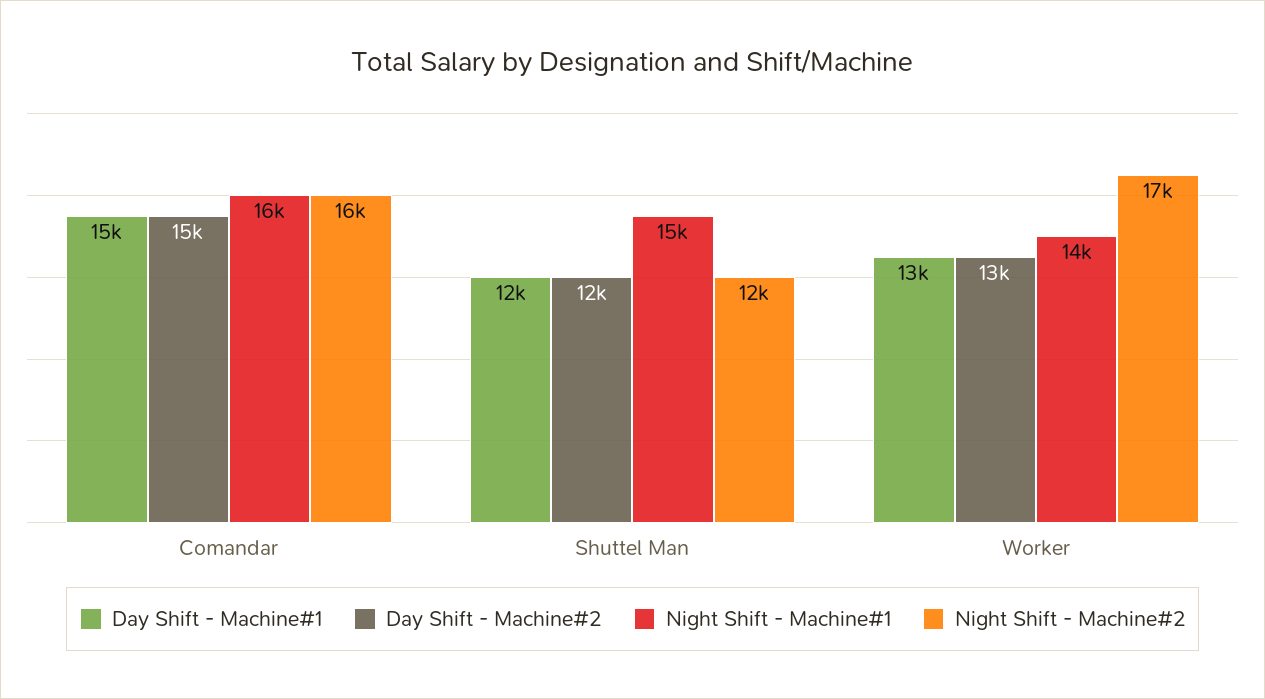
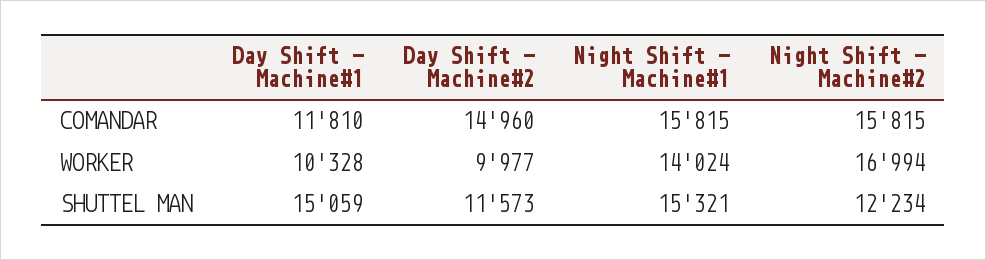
  {
    "Day Shift - Machine#1": {
-     "Comandar": 15000,
+     "Comandar": 11810,
-     "Shuttel Man": 12000,
+     "Shuttel Man": 15059,
-     "Worker": 13000
+     "Worker": 10328
    },
    "Day Shift - Machine#2": {
      "Comandar": 14960,
      "Shuttel Man": 11573,
-     "Worker": 13000
+     "Worker": 9977
    },
    "Night Shift - Machine#1": {
      "Comandar": 15815,
      "Shuttel Man": 15321,
      "Worker": 14024
    },
    "Night Shift - Machine#2": {
      "Comandar": 15815,
      "Shuttel Man": 12234,
      "Worker": 16994
    }
  }

